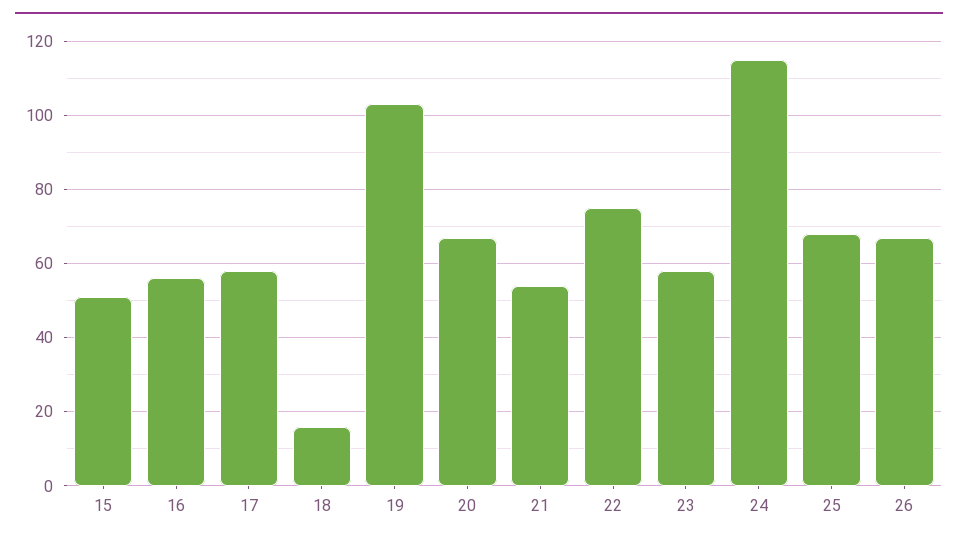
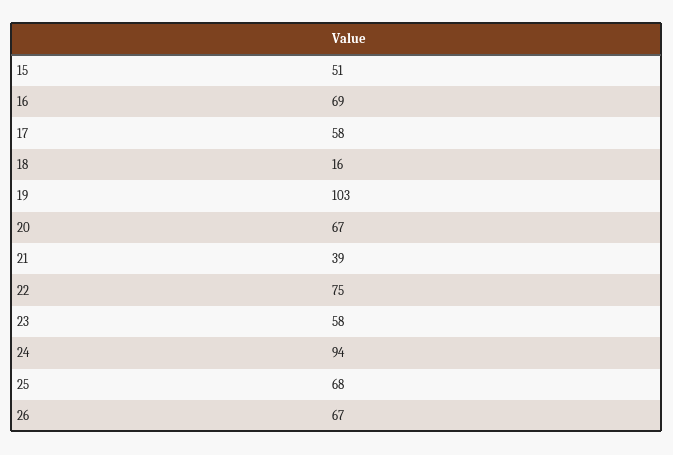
  {
    "15": 51,
-   "16": 55,
+   "16": 69,
    "17": 58,
    "18": 16,
    "19": 103,
    "20": 67,
-   "21": 55,
+   "21": 39,
    "22": 75,
    "23": 58,
-   "24": 115,
+   "24": 94,
    "25": 68,
    "26": 67
  }

